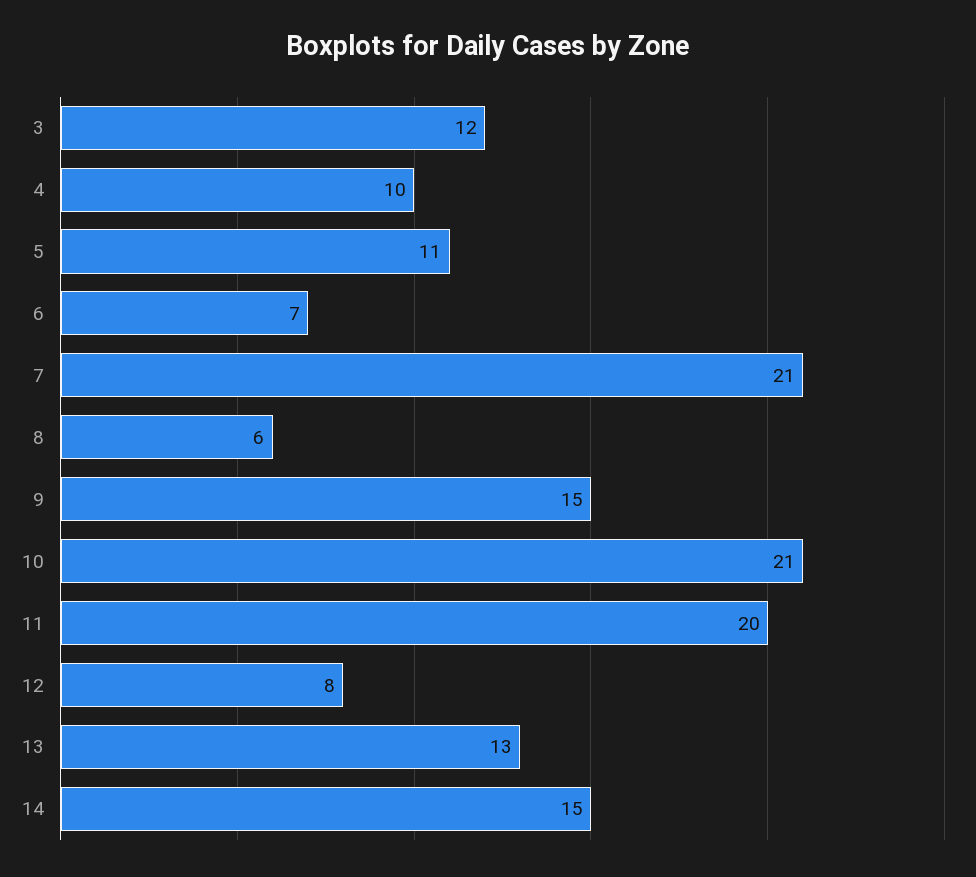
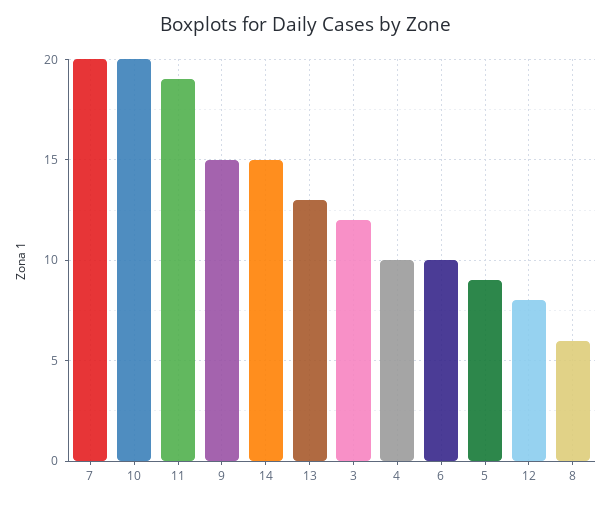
  {
    "3": 12,
    "4": 10,
-   "5": 11,
+   "5": 9,
-   "6": 7,
+   "6": 10,
-   "7": 21,
+   "7": 20,
    "8": 6,
    "9": 15,
-   "10": 21,
+   "10": 20,
-   "11": 20,
+   "11": 19,
    "12": 8,
    "13": 13,
    "14": 15
  }

